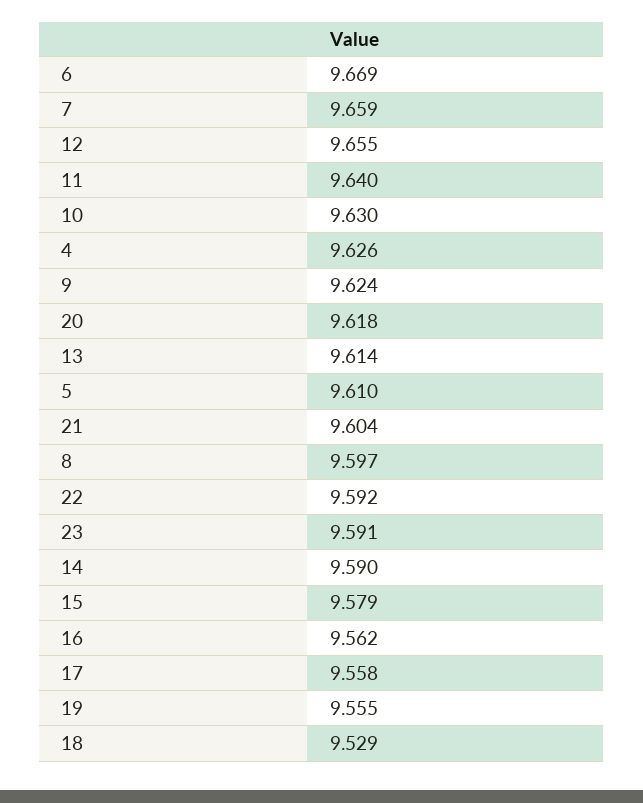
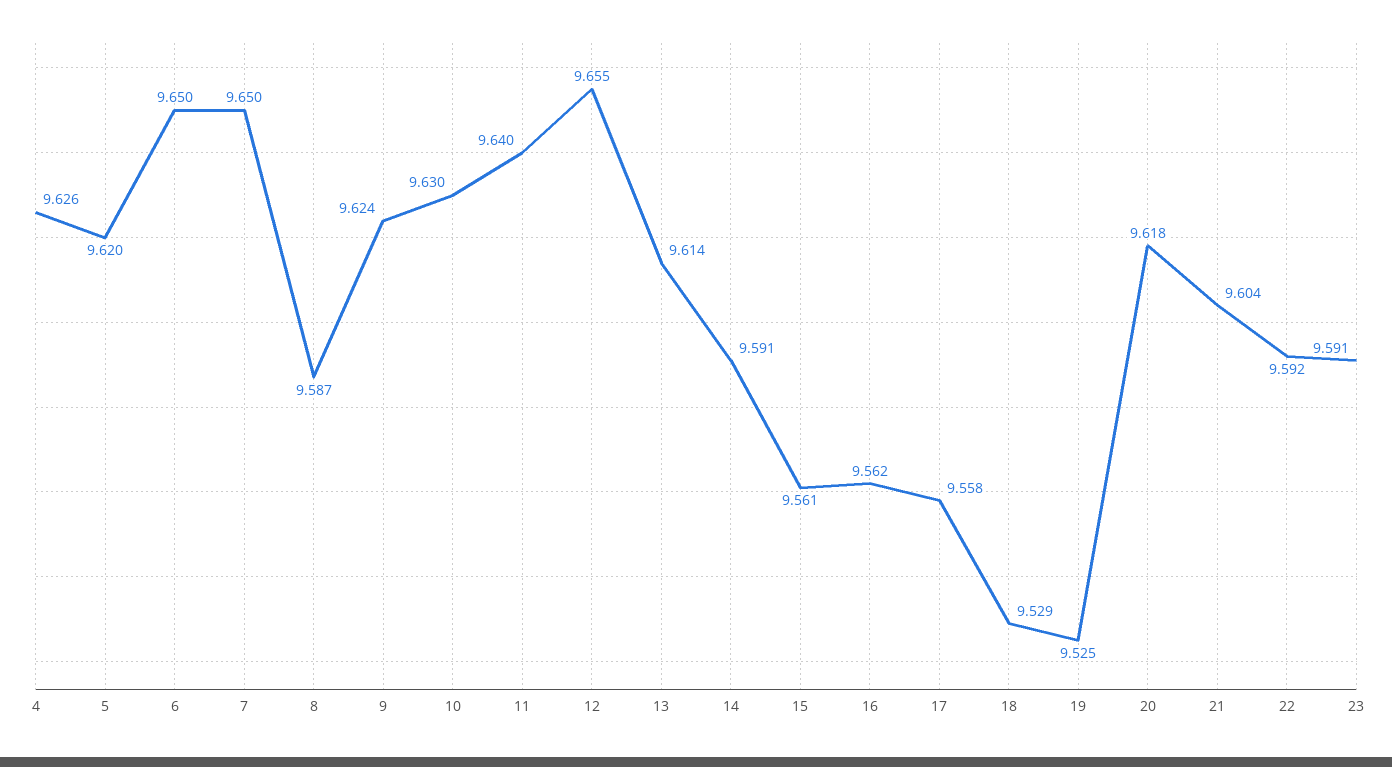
  {
-   "6": 9.669,
+   "6": 9.65,
-   "7": 9.659,
+   "7": 9.65,
    "12": 9.655,
    "11": 9.64,
    "10": 9.63,
    "4": 9.626,
    "9": 9.624,
    "20": 9.618,
    "13": 9.614,
-   "5": 9.61,
+   "5": 9.62,
    "21": 9.604,
-   "8": 9.597,
+   "8": 9.587,
    "22": 9.592,
    "23": 9.591,
-   "14": 9.59,
+   "14": 9.591,
-   "15": 9.579,
+   "15": 9.561,
    "16": 9.562,
    "17": 9.558,
-   "19": 9.555,
+   "19": 9.525,
    "18": 9.529
  }

